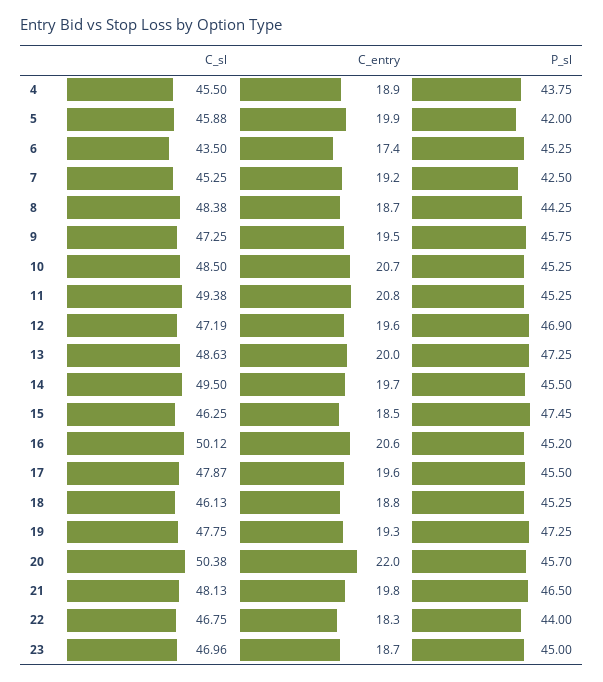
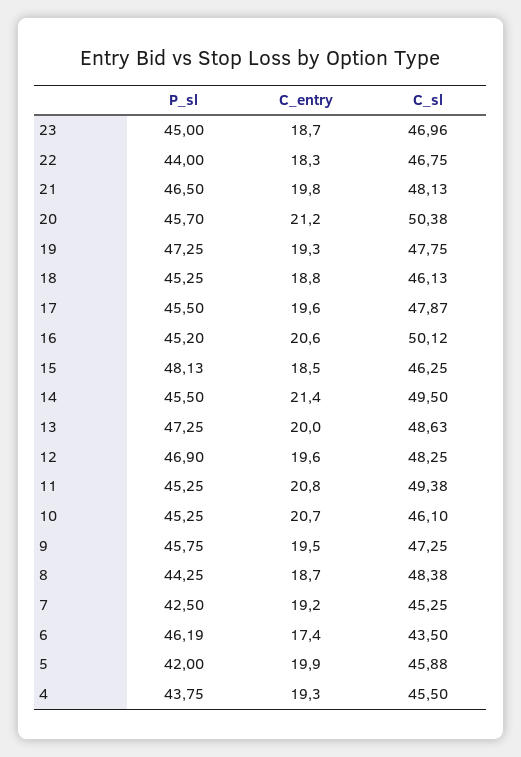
  {
    "C_sl": {
      "4": 45.5,
      "5": 45.88,
      "6": 43.5,
      "7": 45.25,
      "8": 48.38,
      "9": 47.25,
-     "10": 48.5,
+     "10": 46.1,
      "11": 49.38,
-     "12": 47.19,
+     "12": 48.25,
      "13": 48.63,
      "14": 49.5,
      "15": 46.25,
      "16": 50.12,
      "17": 47.87,
      "18": 46.13,
      "19": 47.75,
      "20": 50.38,
      "21": 48.13,
      "22": 46.75,
      "23": 46.96
    },
    "C_entry": {
-     "4": 18.9,
+     "4": 19.3,
      "5": 19.9,
      "6": 17.4,
      "7": 19.2,
      "8": 18.7,
      "9": 19.5,
      "10": 20.7,
      "11": 20.8,
      "12": 19.6,
      "13": 20,
-     "14": 19.7,
+     "14": 21.4,
      "15": 18.5,
      "16": 20.6,
      "17": 19.6,
      "18": 18.8,
      "19": 19.3,
-     "20": 22,
+     "20": 21.2,
      "21": 19.8,
      "22": 18.3,
      "23": 18.7
    },
    "P_sl": {
      "4": 43.75,
      "5": 42,
-     "6": 45.25,
+     "6": 46.19,
      "7": 42.5,
      "8": 44.25,
      "9": 45.75,
      "10": 45.25,
      "11": 45.25,
      "12": 46.9,
      "13": 47.25,
      "14": 45.5,
-     "15": 47.45,
+     "15": 48.13,
      "16": 45.2,
      "17": 45.5,
      "18": 45.25,
      "19": 47.25,
      "20": 45.7,
      "21": 46.5,
      "22": 44,
      "23": 45
    }
  }

